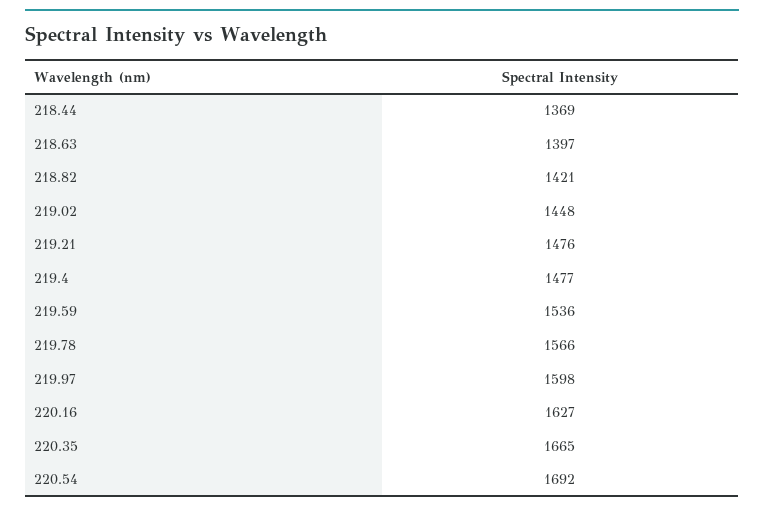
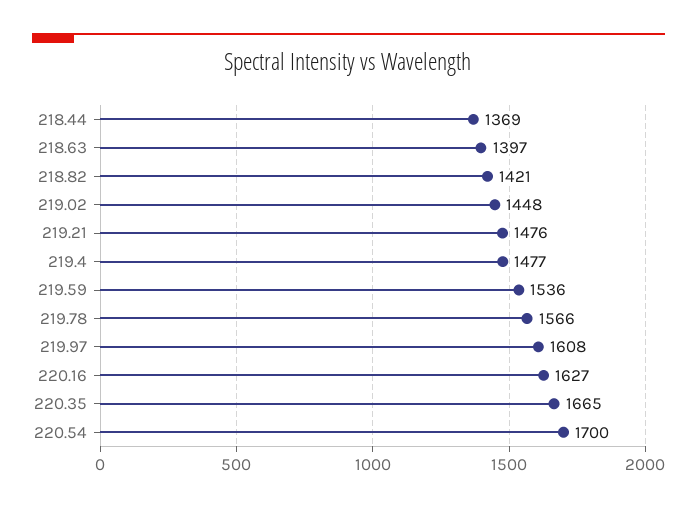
  {
    "218.44": 1369,
    "218.63": 1397,
    "218.82": 1421,
    "219.02": 1448,
    "219.21": 1476,
    "219.4": 1477,
    "219.59": 1536,
    "219.78": 1566,
-   "219.97": 1598,
+   "219.97": 1608,
    "220.16": 1627,
    "220.35": 1665,
-   "220.54": 1692
+   "220.54": 1700
  }

